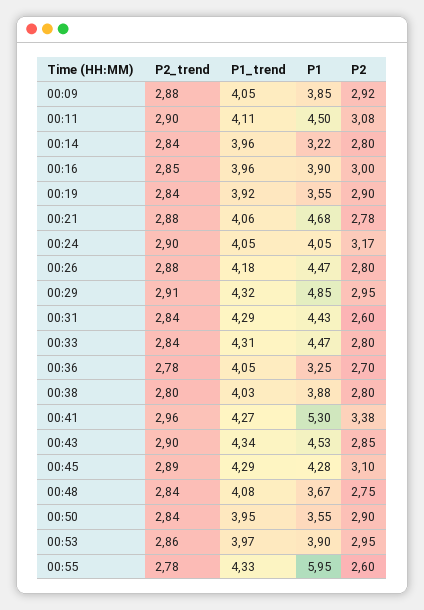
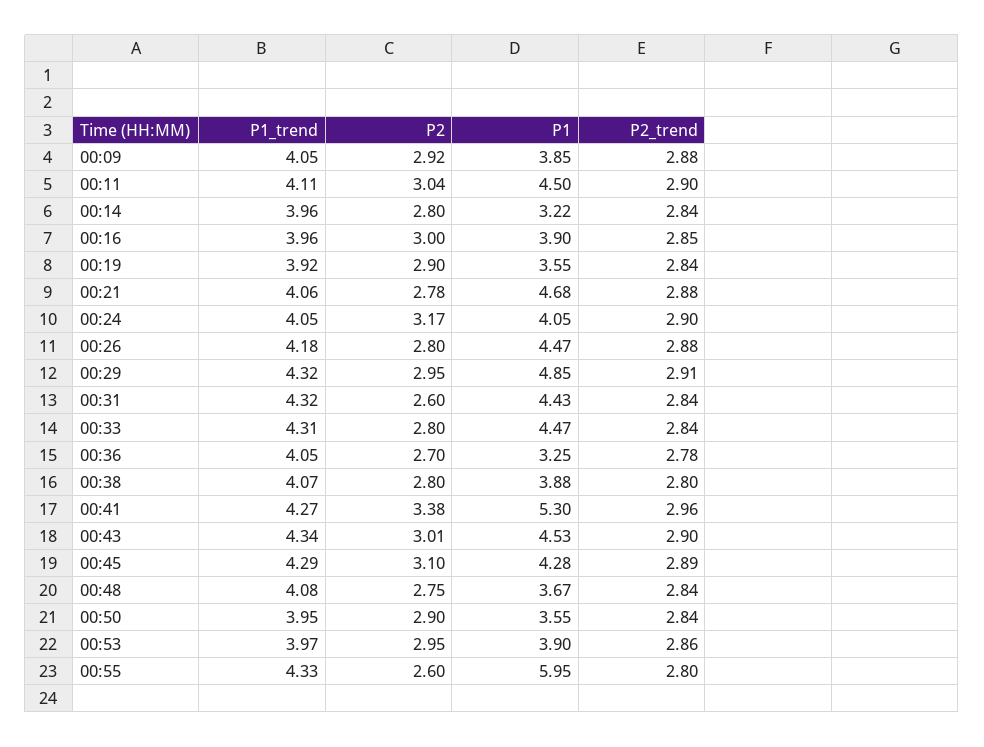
  {
    "P2_trend": {
      "00:09": 2.88,
      "00:11": 2.9,
      "00:14": 2.84,
      "00:16": 2.85,
      "00:19": 2.84,
      "00:21": 2.88,
      "00:24": 2.9,
      "00:26": 2.88,
      "00:29": 2.91,
      "00:31": 2.84,
      "00:33": 2.84,
      "00:36": 2.78,
      "00:38": 2.8,
      "00:41": 2.96,
      "00:43": 2.9,
      "00:45": 2.89,
      "00:48": 2.84,
      "00:50": 2.84,
      "00:53": 2.86,
-     "00:55": 2.78
+     "00:55": 2.8
    },
    "P1_trend": {
      "00:09": 4.05,
      "00:11": 4.11,
      "00:14": 3.96,
      "00:16": 3.96,
      "00:19": 3.92,
      "00:21": 4.06,
      "00:24": 4.05,
      "00:26": 4.18,
      "00:29": 4.32,
-     "00:31": 4.29,
+     "00:31": 4.32,
      "00:33": 4.31,
      "00:36": 4.05,
-     "00:38": 4.03,
+     "00:38": 4.07,
      "00:41": 4.27,
      "00:43": 4.34,
      "00:45": 4.29,
      "00:48": 4.08,
      "00:50": 3.95,
      "00:53": 3.97,
      "00:55": 4.33
    },
    "P1": {
      "00:09": 3.85,
      "00:11": 4.5,
      "00:14": 3.22,
      "00:16": 3.9,
      "00:19": 3.55,
      "00:21": 4.68,
      "00:24": 4.05,
      "00:26": 4.47,
      "00:29": 4.85,
      "00:31": 4.43,
      "00:33": 4.47,
      "00:36": 3.25,
      "00:38": 3.88,
      "00:41": 5.3,
      "00:43": 4.53,
      "00:45": 4.28,
      "00:48": 3.67,
      "00:50": 3.55,
      "00:53": 3.9,
      "00:55": 5.95
    },
    "P2": {
      "00:09": 2.92,
-     "00:11": 3.08,
+     "00:11": 3.04,
      "00:14": 2.8,
      "00:16": 3,
      "00:19": 2.9,
      "00:21": 2.78,
      "00:24": 3.17,
      "00:26": 2.8,
      "00:29": 2.95,
      "00:31": 2.6,
      "00:33": 2.8,
      "00:36": 2.7,
      "00:38": 2.8,
      "00:41": 3.38,
-     "00:43": 2.85,
+     "00:43": 3.01,
      "00:45": 3.1,
      "00:48": 2.75,
      "00:50": 2.9,
      "00:53": 2.95,
      "00:55": 2.6
    }
  }

